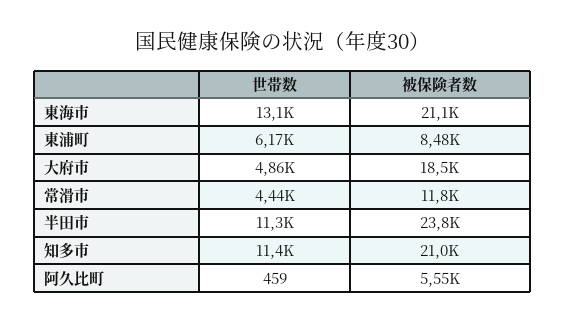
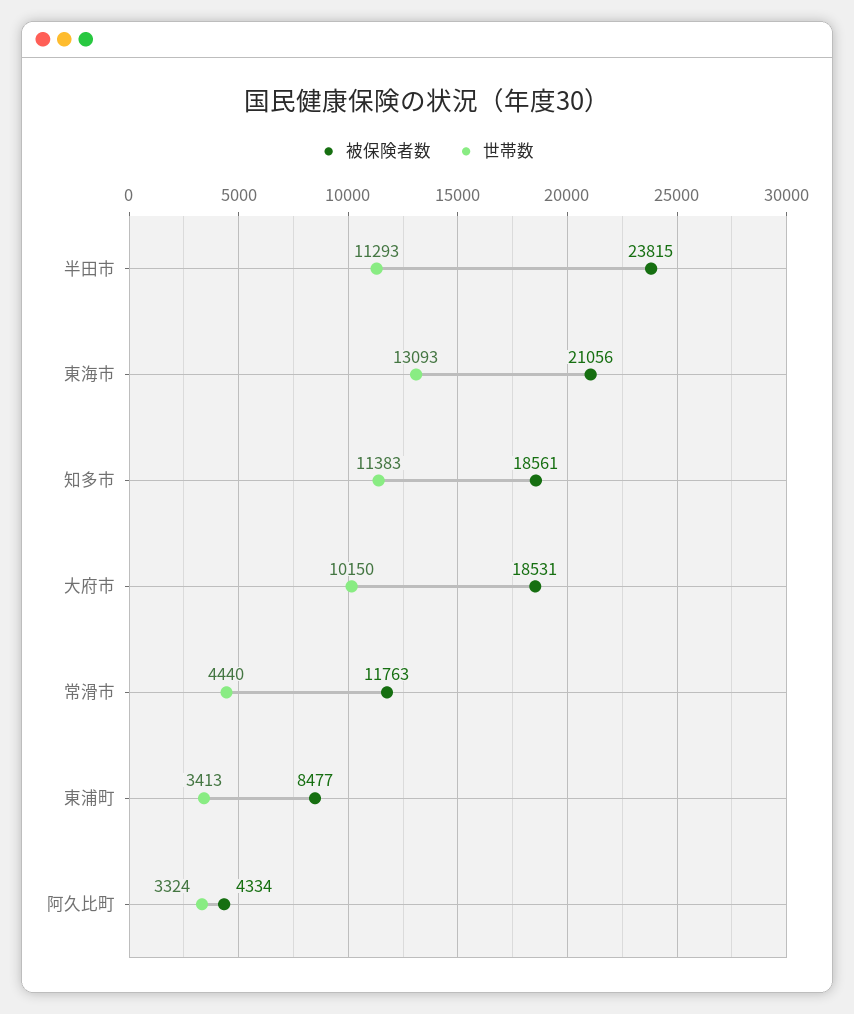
  {
    "世帯数": {
      "東海市": 13093,
-     "東浦町": 6170,
+     "東浦町": 3413,
-     "大府市": 4860,
+     "大府市": 10150,
      "常滑市": 4440,
      "半田市": 11293,
      "知多市": 11383,
-     "阿久比町": 459
+     "阿久比町": 3324
    },
    "被保険者数": {
      "東海市": 21056,
      "東浦町": 8477,
      "大府市": 18531,
      "常滑市": 11763,
      "半田市": 23815,
-     "知多市": 21000,
+     "知多市": 18561,
-     "阿久比町": 5550
+     "阿久比町": 4334
    }
  }

